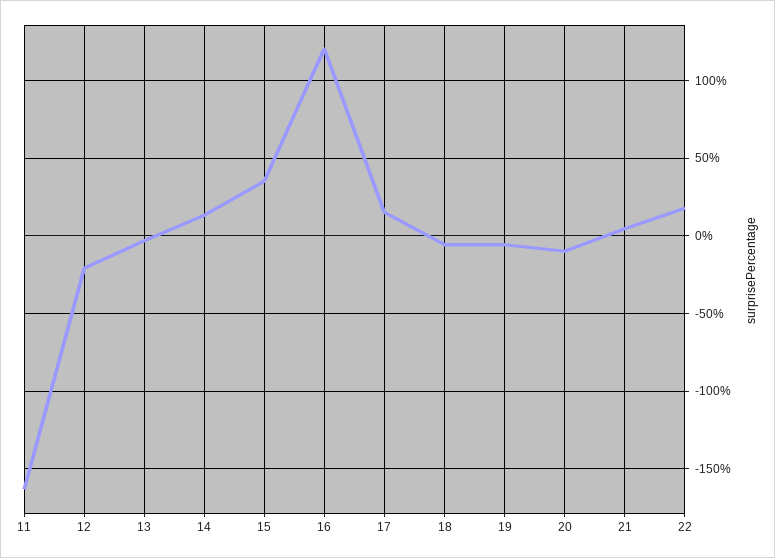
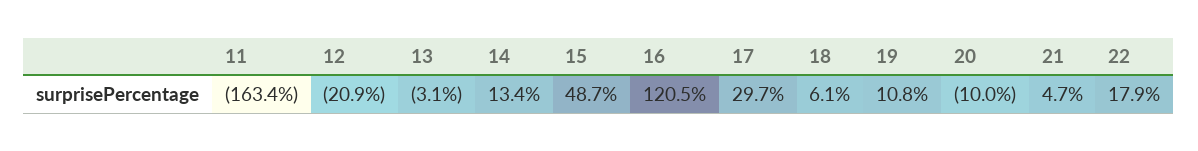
  {
    "11": -163.4,
    "12": -20.9,
    "13": -3.1,
    "14": 13.4,
-   "15": 35,
+   "15": 48.7,
    "16": 120.5,
-   "17": 15,
+   "17": 29.7,
-   "18": -5,
+   "18": 6.1,
-   "19": -5,
+   "19": 10.8,
    "20": -10,
    "21": 4.7,
    "22": 17.9
  }

